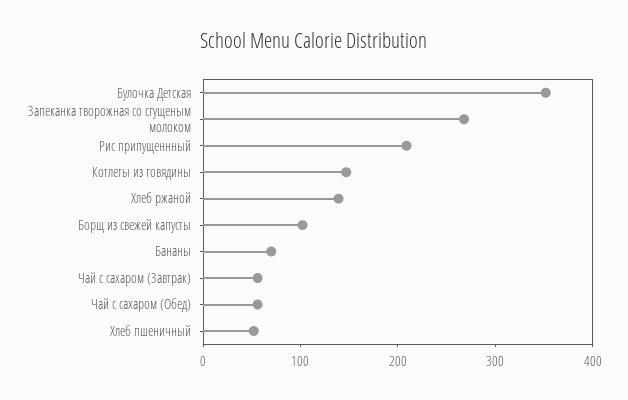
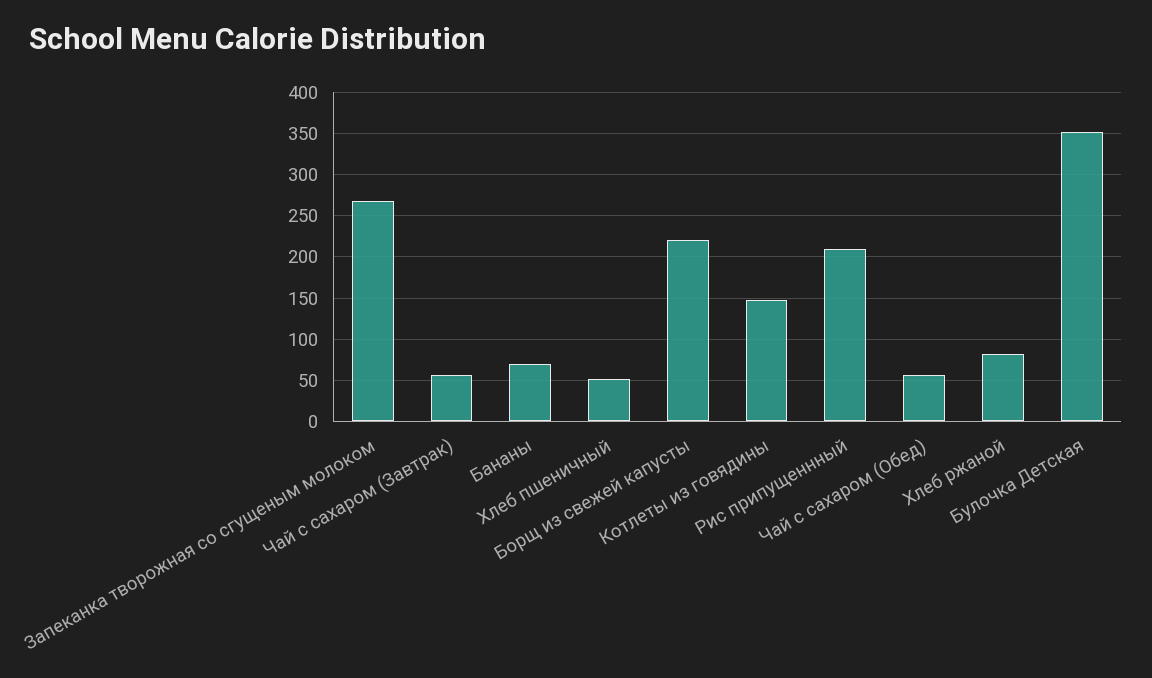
  {
    "Булочка Детская": 350,
    "Запеканка творожная со сгущеным молоком": 270,
    "Рис припущеннный": 210,
    "Котлеты из говядины": 150,
-   "Хлеб ржаной": 140,
+   "Хлеб ржаной": 80,
-   "Борщ из свежей капусты": 100,
+   "Борщ из свежей капусты": 220,
    "Бананы": 70,
    "Чай с сахаром (Завтрак)": 60,
    "Чай с сахаром (Обед)": 60,
    "Хлеб пшеничный": 50
  }

